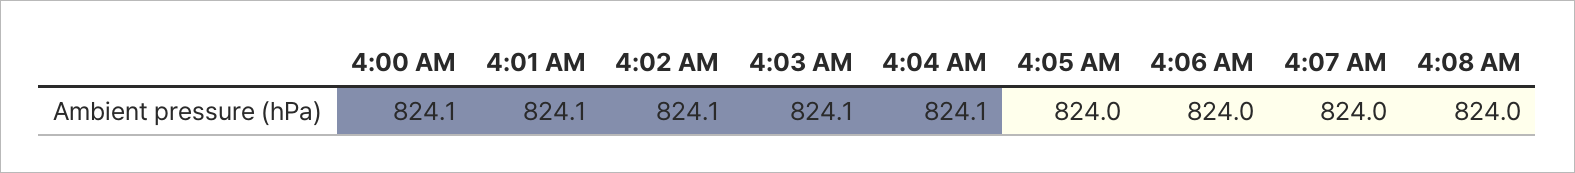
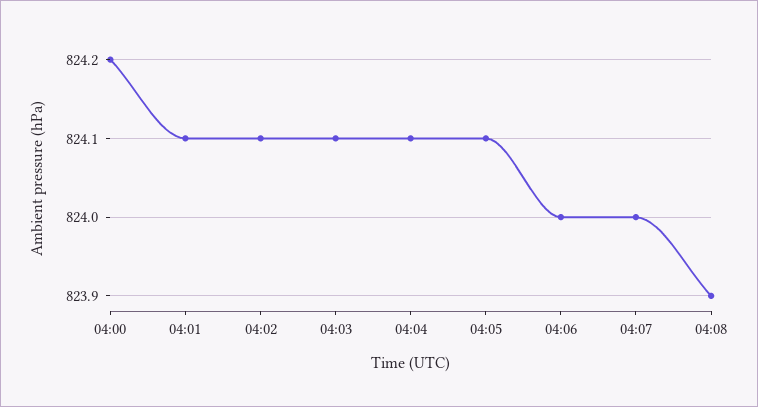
  {
-   "4:00 AM": 824.1,
+   "4:00 AM": 824.2,
    "4:01 AM": 824.1,
    "4:02 AM": 824.1,
    "4:03 AM": 824.1,
    "4:04 AM": 824.1,
-   "4:05 AM": 824,
+   "4:05 AM": 824.1,
    "4:06 AM": 824,
    "4:07 AM": 824,
-   "4:08 AM": 824
+   "4:08 AM": 823.9
  }

